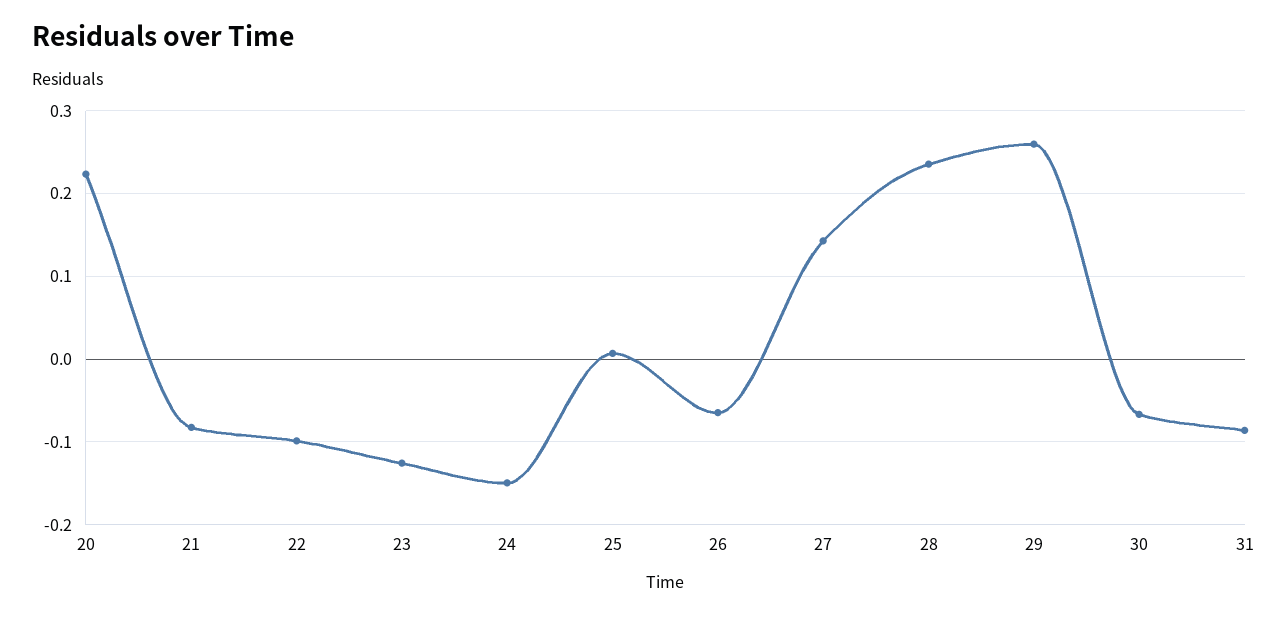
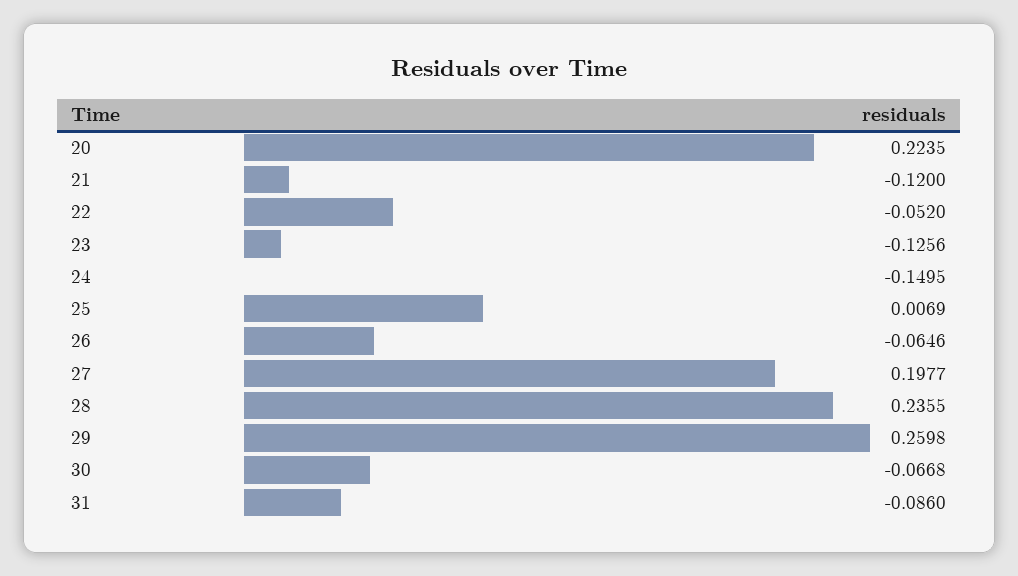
  {
    "20": 0.2235,
-   "21": -0.08,
+   "21": -0.12,
-   "22": -0.1,
+   "22": -0.052,
    "23": -0.1256,
    "24": -0.1495,
    "25": 0.0069,
    "26": -0.0646,
-   "27": 0.14,
+   "27": 0.1977,
    "28": 0.2355,
    "29": 0.2598,
    "30": -0.0668,
    "31": -0.086
  }

